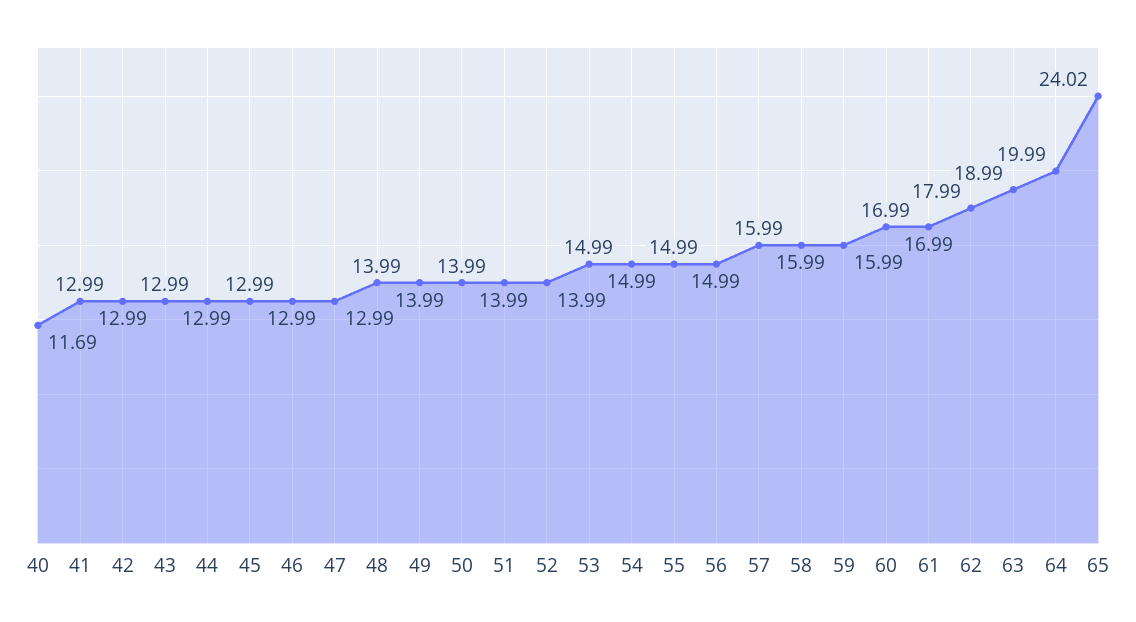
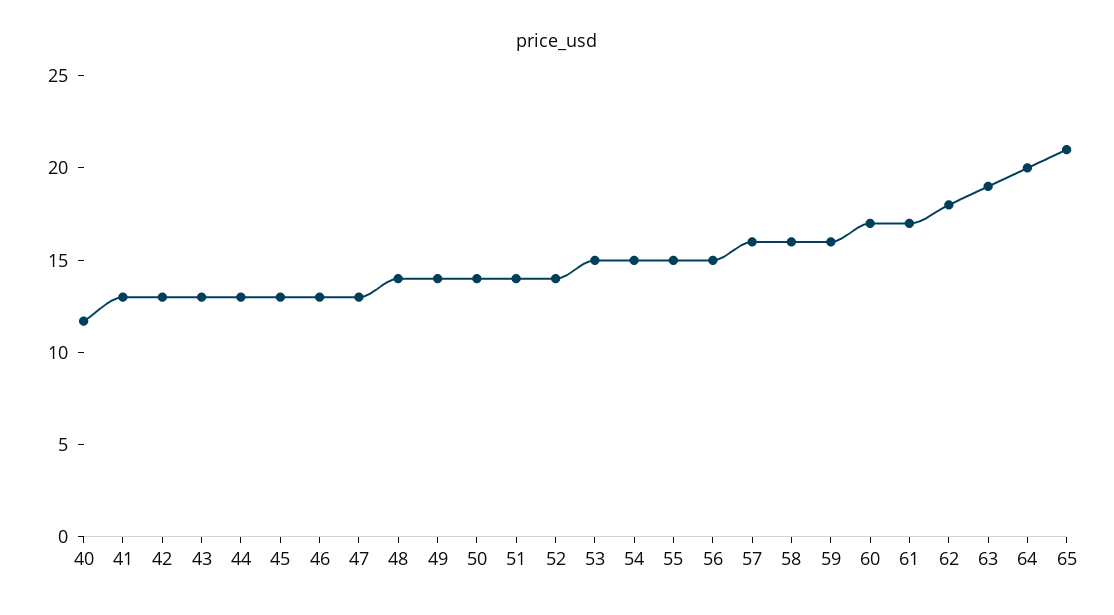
  {
    "40": 11.69,
    "41": 12.99,
    "42": 12.99,
    "43": 12.99,
    "44": 12.99,
    "45": 12.99,
    "46": 12.99,
    "47": 12.99,
    "48": 13.99,
    "49": 13.99,
    "50": 13.99,
    "51": 13.99,
    "52": 13.99,
    "53": 14.99,
    "54": 14.99,
    "55": 14.99,
    "56": 14.99,
    "57": 15.99,
    "58": 15.99,
    "59": 15.99,
    "60": 16.99,
    "61": 16.99,
    "62": 17.99,
    "63": 18.99,
    "64": 19.99,
-   "65": 24.02
+   "65": 21
  }

